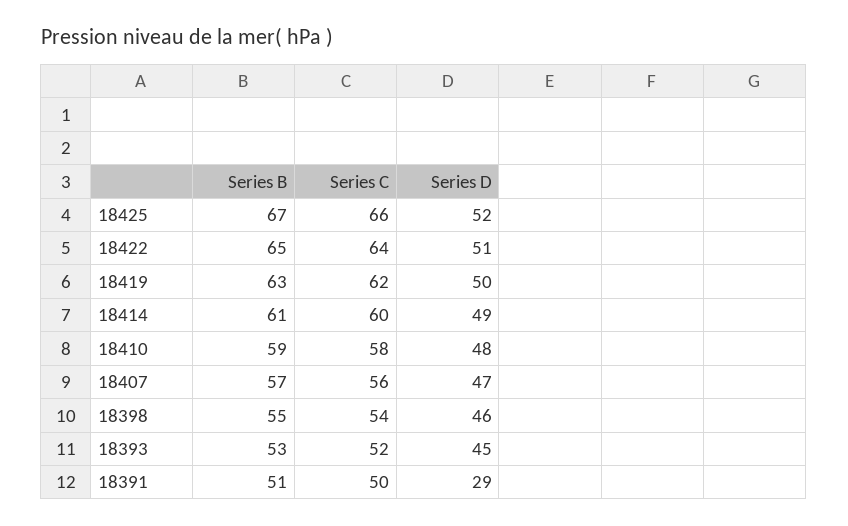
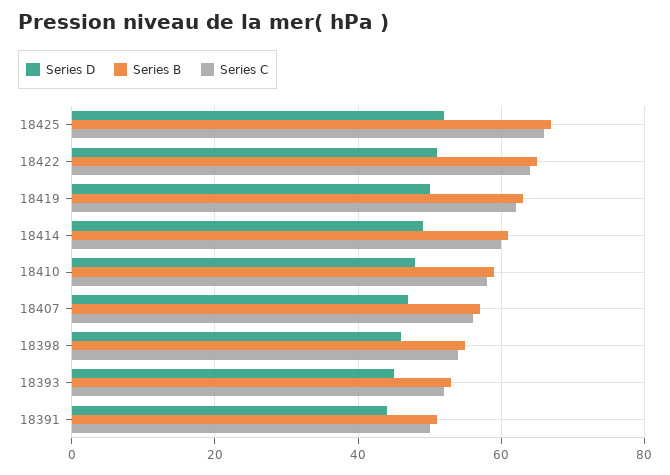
  {
    "Series B": {
      "18425": 67,
      "18422": 65,
      "18419": 63,
      "18414": 61,
      "18410": 59,
      "18407": 57,
      "18398": 55,
      "18393": 53,
      "18391": 51
    },
    "Series C": {
      "18425": 66,
      "18422": 64,
      "18419": 62,
      "18414": 60,
      "18410": 58,
      "18407": 56,
      "18398": 54,
      "18393": 52,
      "18391": 50
    },
    "Series D": {
      "18425": 52,
      "18422": 51,
      "18419": 50,
      "18414": 49,
      "18410": 48,
      "18407": 47,
      "18398": 46,
      "18393": 45,
-     "18391": 29
+     "18391": 45
    }
  }

